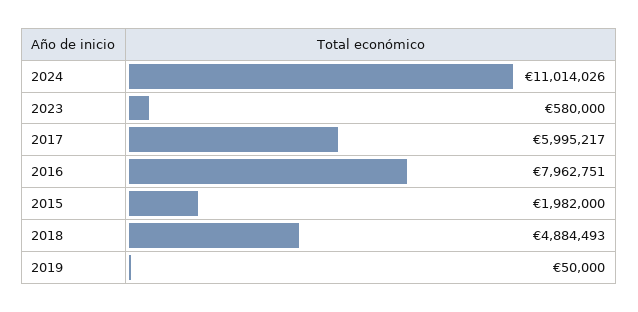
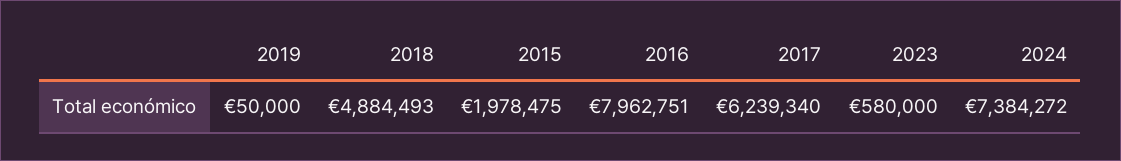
  {
-   "2024": 11014026,
+   "2024": 7384272,
    "2023": 580000,
-   "2017": 5995217,
+   "2017": 6239340,
    "2016": 7962751,
-   "2015": 1982000,
+   "2015": 1978475,
    "2018": 4884493,
    "2019": 50000
  }

